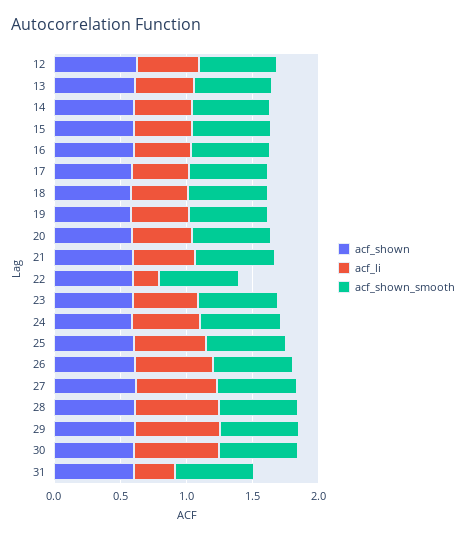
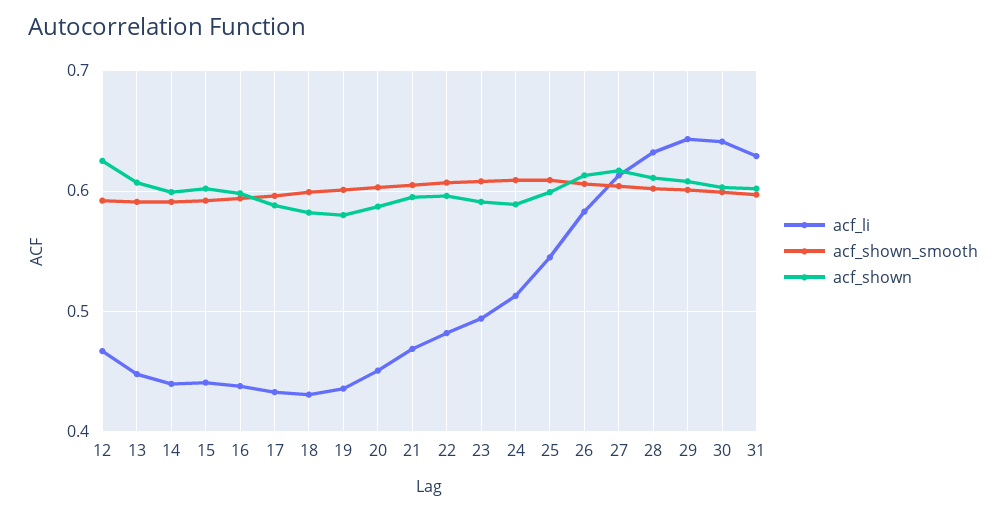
  {
    "acf_shown": {
      "12": 0.63,
      "13": 0.61,
      "14": 0.6,
      "15": 0.6,
      "16": 0.6,
      "17": 0.59,
      "18": 0.58,
      "19": 0.58,
      "20": 0.59,
      "21": 0.6,
      "22": 0.6,
      "23": 0.59,
      "24": 0.59,
      "25": 0.6,
      "26": 0.61,
      "27": 0.62,
      "28": 0.61,
      "29": 0.61,
      "30": 0.6,
      "31": 0.6
    },
    "acf_li": {
      "12": 0.47,
      "13": 0.45,
      "14": 0.44,
      "15": 0.44,
      "16": 0.44,
      "17": 0.43,
      "18": 0.43,
      "19": 0.44,
      "20": 0.45,
      "21": 0.47,
-     "22": 0.2,
+     "22": 0.48,
      "23": 0.49,
      "24": 0.51,
      "25": 0.55,
      "26": 0.58,
      "27": 0.61,
      "28": 0.63,
      "29": 0.64,
      "30": 0.64,
-     "31": 0.3
+     "31": 0.63
    },
    "acf_shown_smooth": {
      "12": 0.59,
      "13": 0.59,
      "14": 0.59,
      "15": 0.59,
      "16": 0.59,
      "17": 0.6,
      "18": 0.6,
      "19": 0.6,
      "20": 0.6,
      "21": 0.61,
      "22": 0.61,
      "23": 0.61,
      "24": 0.61,
      "25": 0.61,
      "26": 0.61,
      "27": 0.6,
      "28": 0.6,
      "29": 0.6,
      "30": 0.6,
      "31": 0.6
    }
  }

